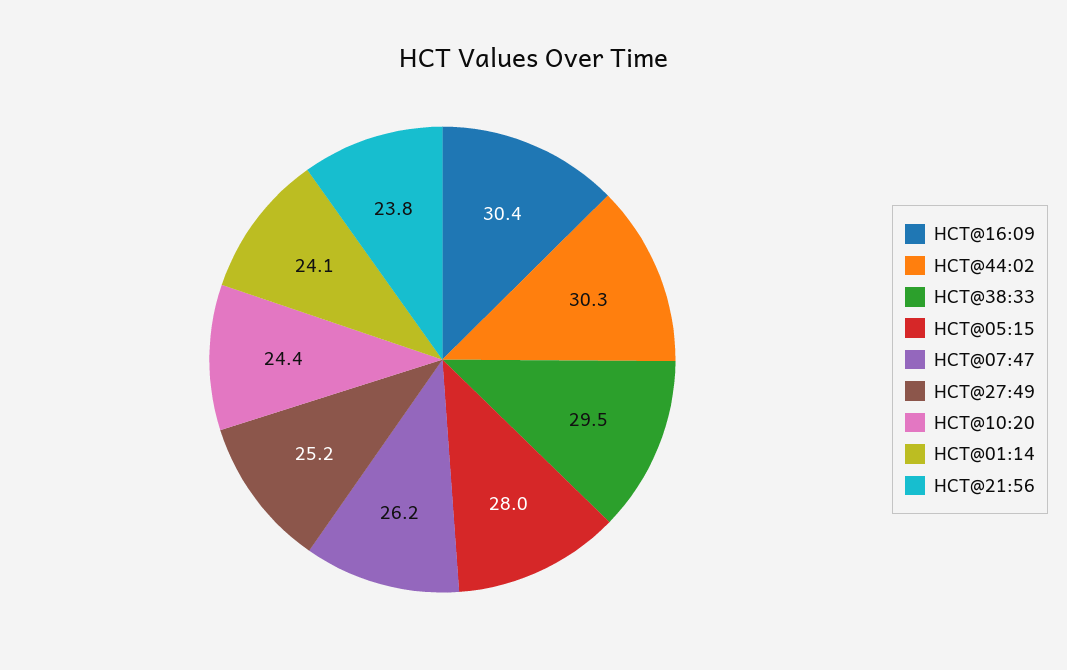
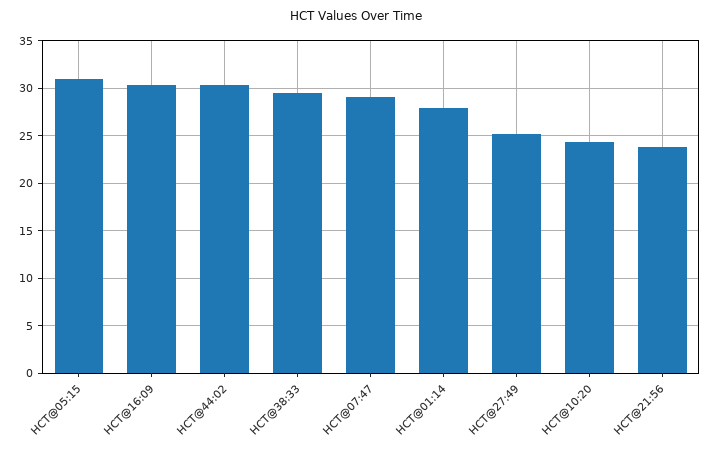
  {
    "HCT@16:09": 30.4,
    "HCT@44:02": 30.3,
    "HCT@38:33": 29.5,
-   "HCT@05:15": 28,
+   "HCT@05:15": 31,
-   "HCT@07:47": 26.2,
+   "HCT@07:47": 29,
    "HCT@27:49": 25.2,
    "HCT@10:20": 24.4,
-   "HCT@01:14": 24.1,
+   "HCT@01:14": 28,
    "HCT@21:56": 23.8
  }

